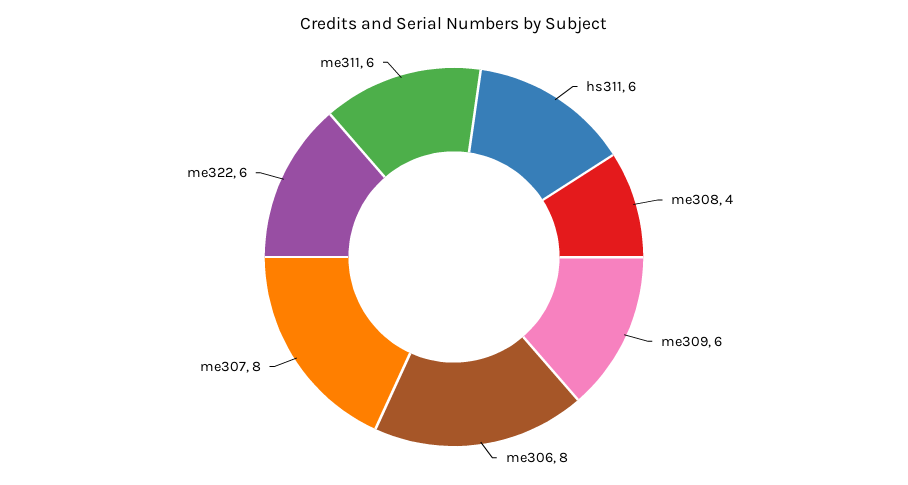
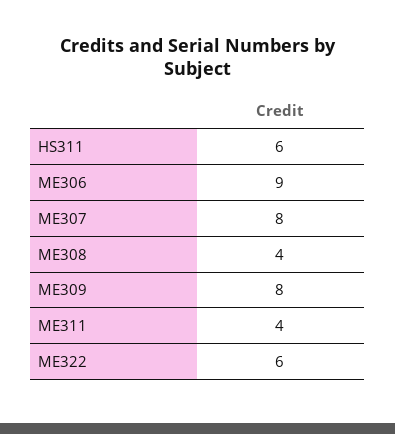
  {
    "hs311": 6,
    "me308": 4,
-   "me309": 6,
+   "me309": 8,
-   "me306": 8,
+   "me306": 9,
    "me307": 8,
    "me322": 6,
-   "me311": 6
+   "me311": 4
  }

